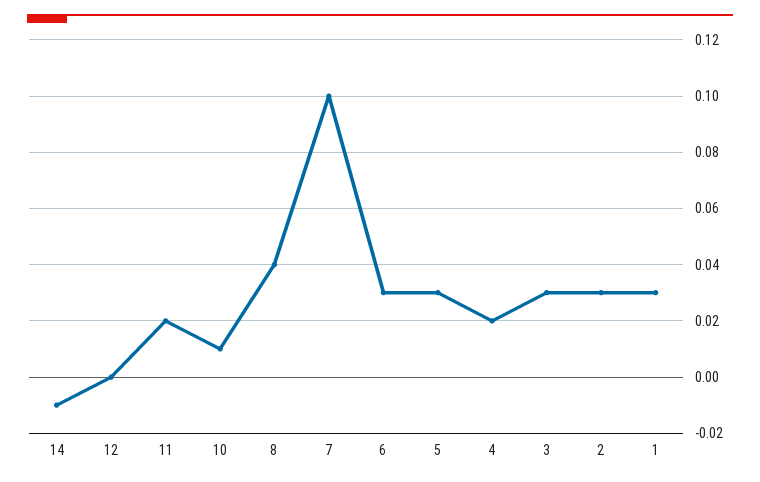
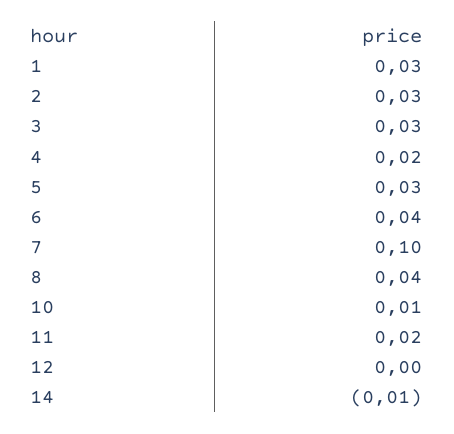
  {
    "14": -0.01,
    "12": 0,
    "11": 0.02,
    "10": 0.01,
    "8": 0.04,
    "7": 0.1,
-   "6": 0.03,
+   "6": 0.04,
    "5": 0.03,
    "4": 0.02,
    "3": 0.03,
    "2": 0.03,
    "1": 0.03
  }

